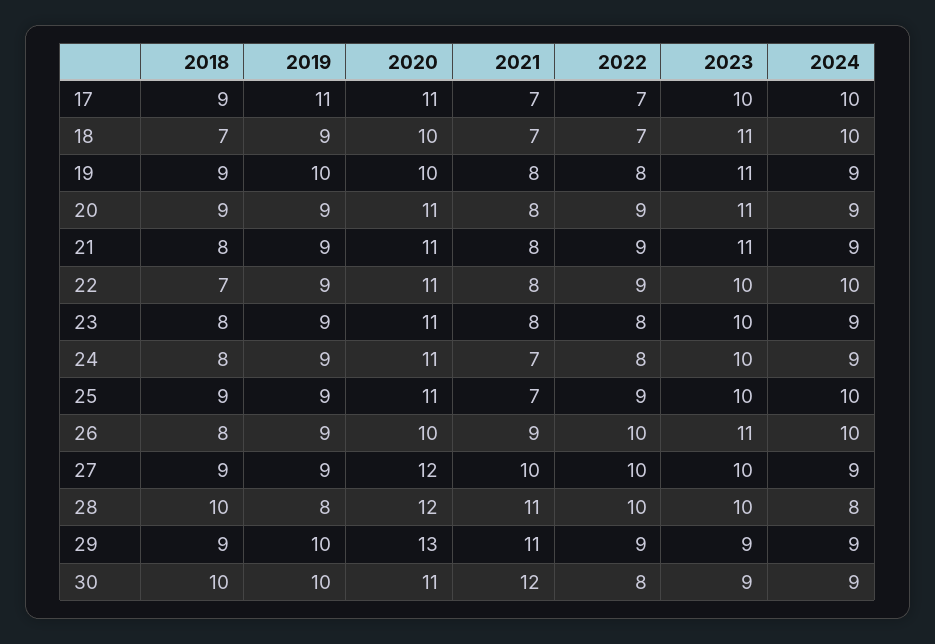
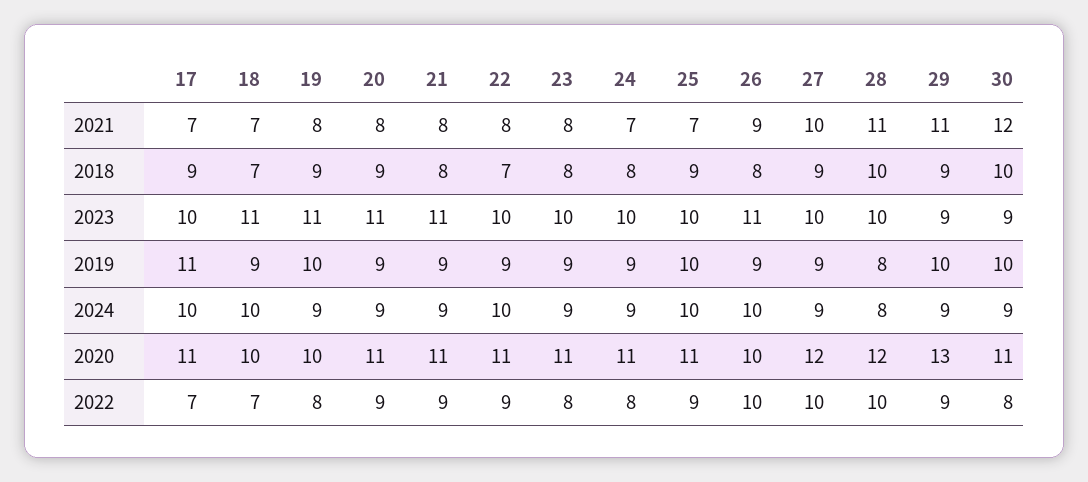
  {
    "2018": {
      "17": 9,
      "18": 7,
      "19": 9,
      "20": 9,
      "21": 8,
      "22": 7,
      "23": 8,
      "24": 8,
      "25": 9,
      "26": 8,
      "27": 9,
      "28": 10,
      "29": 9,
      "30": 10
    },
    "2019": {
      "17": 11,
      "18": 9,
      "19": 10,
      "20": 9,
      "21": 9,
      "22": 9,
      "23": 9,
      "24": 9,
-     "25": 9,
+     "25": 10,
      "26": 9,
      "27": 9,
      "28": 8,
      "29": 10,
      "30": 10
    },
    "2020": {
      "17": 11,
      "18": 10,
      "19": 10,
      "20": 11,
      "21": 11,
      "22": 11,
      "23": 11,
      "24": 11,
      "25": 11,
      "26": 10,
      "27": 12,
      "28": 12,
      "29": 13,
      "30": 11
    },
    "2021": {
      "17": 7,
      "18": 7,
      "19": 8,
      "20": 8,
      "21": 8,
      "22": 8,
      "23": 8,
      "24": 7,
      "25": 7,
      "26": 9,
      "27": 10,
      "28": 11,
      "29": 11,
      "30": 12
    },
    "2022": {
      "17": 7,
      "18": 7,
      "19": 8,
      "20": 9,
      "21": 9,
      "22": 9,
      "23": 8,
      "24": 8,
      "25": 9,
      "26": 10,
      "27": 10,
      "28": 10,
      "29": 9,
      "30": 8
    },
    "2023": {
      "17": 10,
      "18": 11,
      "19": 11,
      "20": 11,
      "21": 11,
      "22": 10,
      "23": 10,
      "24": 10,
      "25": 10,
      "26": 11,
      "27": 10,
      "28": 10,
      "29": 9,
      "30": 9
    },
    "2024": {
      "17": 10,
      "18": 10,
      "19": 9,
      "20": 9,
      "21": 9,
      "22": 10,
      "23": 9,
      "24": 9,
      "25": 10,
      "26": 10,
      "27": 9,
      "28": 8,
      "29": 9,
      "30": 9
    }
  }

